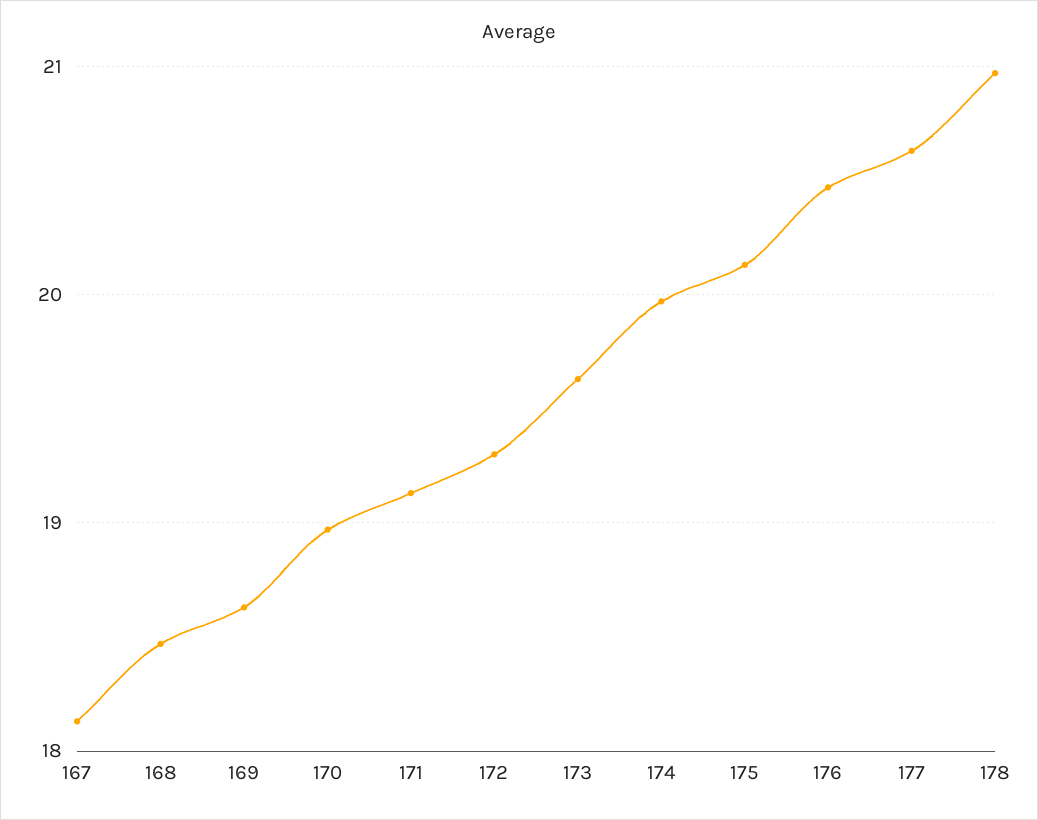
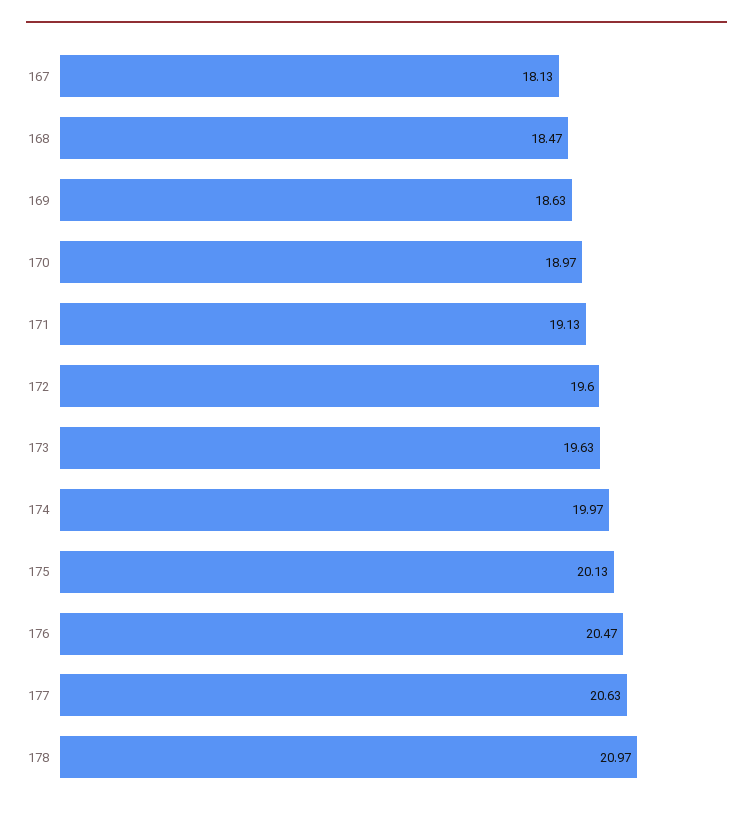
  {
    "167": 18.13,
    "168": 18.47,
    "169": 18.63,
    "170": 18.97,
    "171": 19.13,
-   "172": 19.3,
+   "172": 19.6,
    "173": 19.63,
    "174": 19.97,
    "175": 20.13,
    "176": 20.47,
    "177": 20.63,
    "178": 20.97
  }

